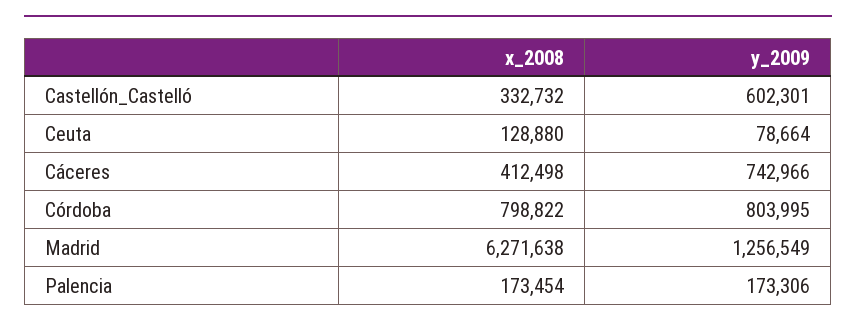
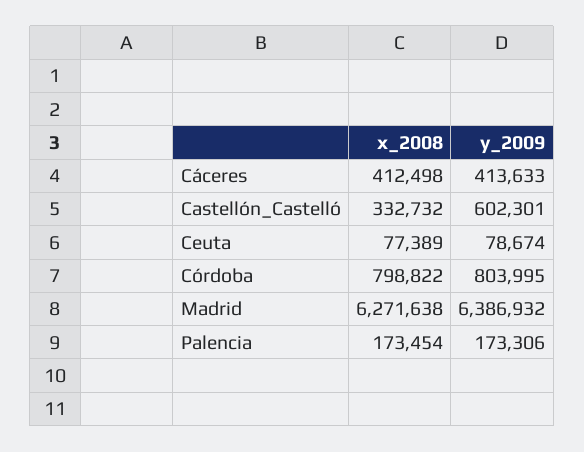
  {
    "x_2008": {
      "Castellón_Castelló": 332732,
-     "Ceuta": 128880,
+     "Ceuta": 77389,
      "Cáceres": 412498,
      "Córdoba": 798822,
      "Madrid": 6271638,
      "Palencia": 173454
    },
    "y_2009": {
      "Castellón_Castelló": 602301,
-     "Ceuta": 78664,
+     "Ceuta": 78674,
-     "Cáceres": 742966,
+     "Cáceres": 413633,
      "Córdoba": 803995,
-     "Madrid": 1256549,
+     "Madrid": 6386932,
      "Palencia": 173306
    }
  }

